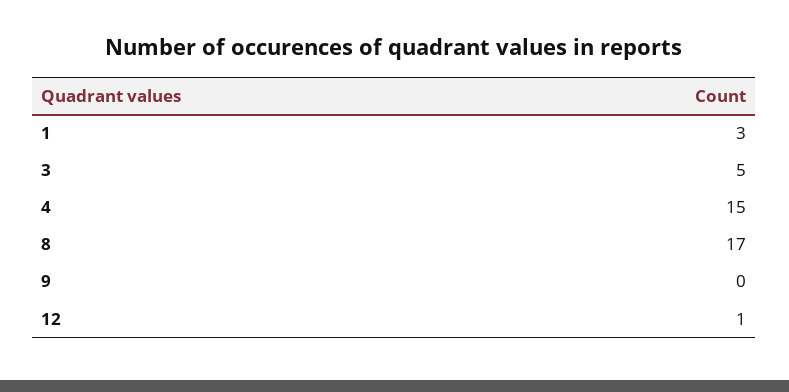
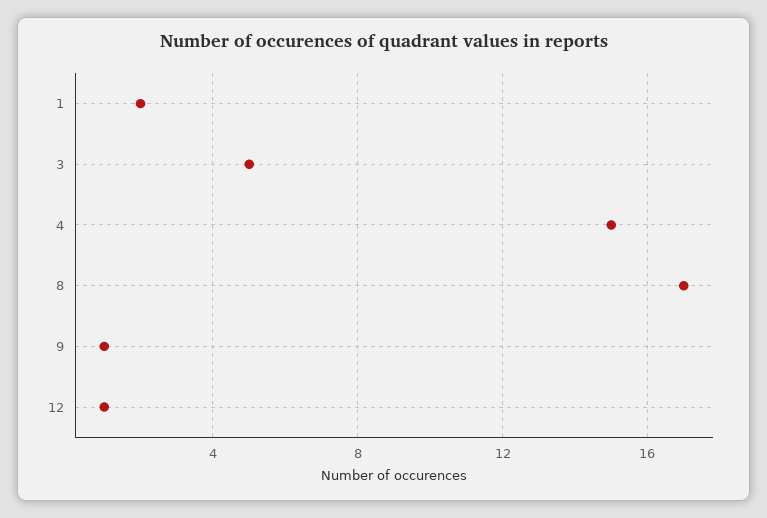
  {
-   "1": 3,
+   "1": 2,
    "3": 5,
    "4": 15,
    "8": 17,
-   "9": 0,
+   "9": 1,
    "12": 1
  }

